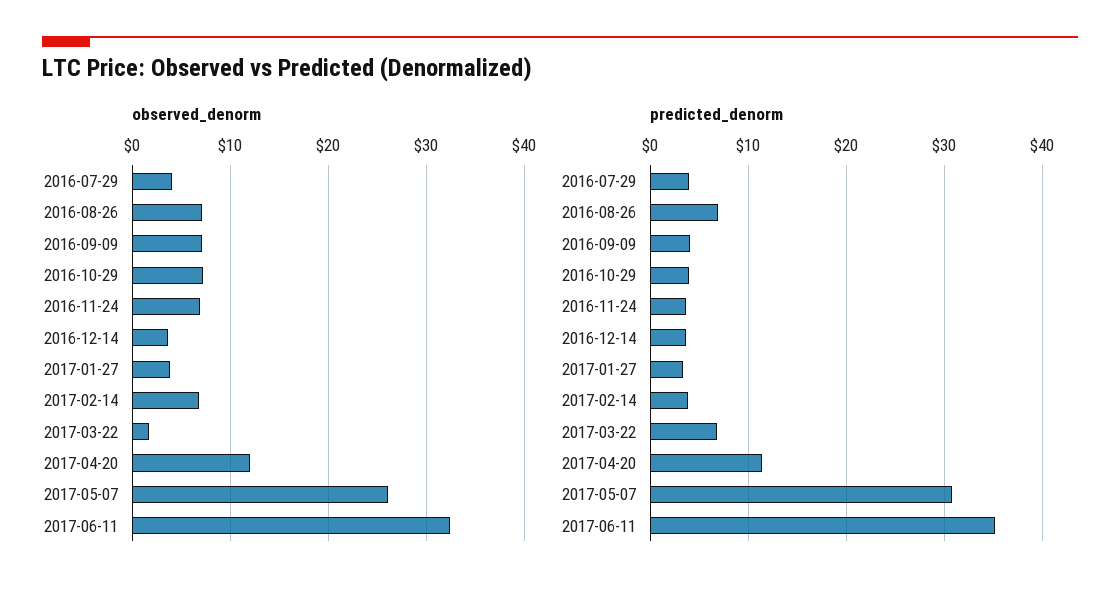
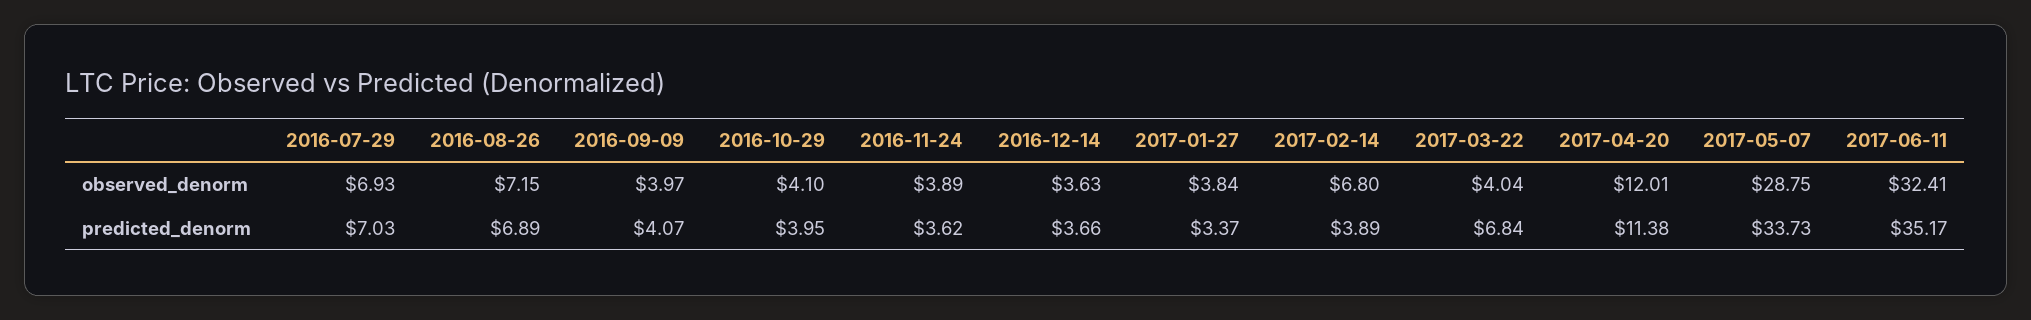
  {
    "observed_denorm": {
-     "2016-07-29": 4,
+     "2016-07-29": 6.93,
      "2016-08-26": 7.15,
-     "2016-09-09": 7,
+     "2016-09-09": 3.97,
-     "2016-10-29": 7,
+     "2016-10-29": 4.1,
-     "2016-11-24": 7,
+     "2016-11-24": 3.89,
      "2016-12-14": 3.63,
      "2017-01-27": 3.84,
      "2017-02-14": 6.8,
-     "2017-03-22": 2,
+     "2017-03-22": 4.04,
      "2017-04-20": 12.01,
-     "2017-05-07": 26,
+     "2017-05-07": 28.75,
      "2017-06-11": 32.41
    },
    "predicted_denorm": {
-     "2016-07-29": 4,
+     "2016-07-29": 7.03,
      "2016-08-26": 6.89,
      "2016-09-09": 4.07,
      "2016-10-29": 3.95,
      "2016-11-24": 3.62,
      "2016-12-14": 3.66,
      "2017-01-27": 3.37,
      "2017-02-14": 3.89,
      "2017-03-22": 6.84,
      "2017-04-20": 11.38,
-     "2017-05-07": 31,
+     "2017-05-07": 33.73,
      "2017-06-11": 35.17
    }
  }

